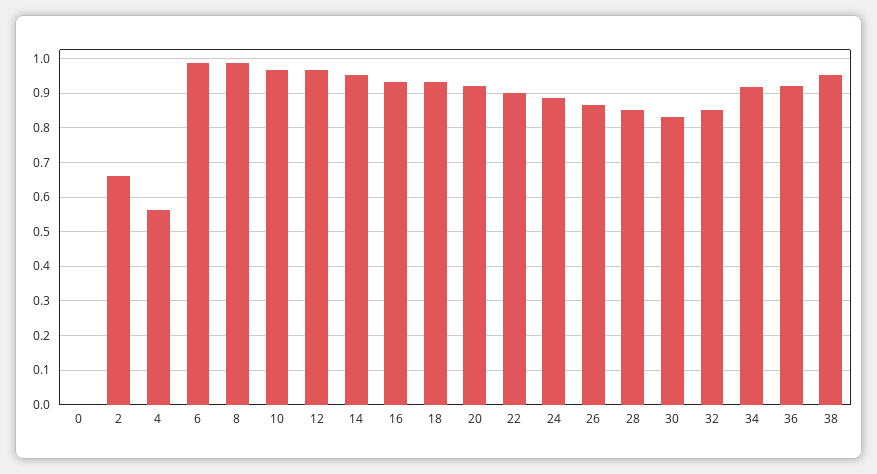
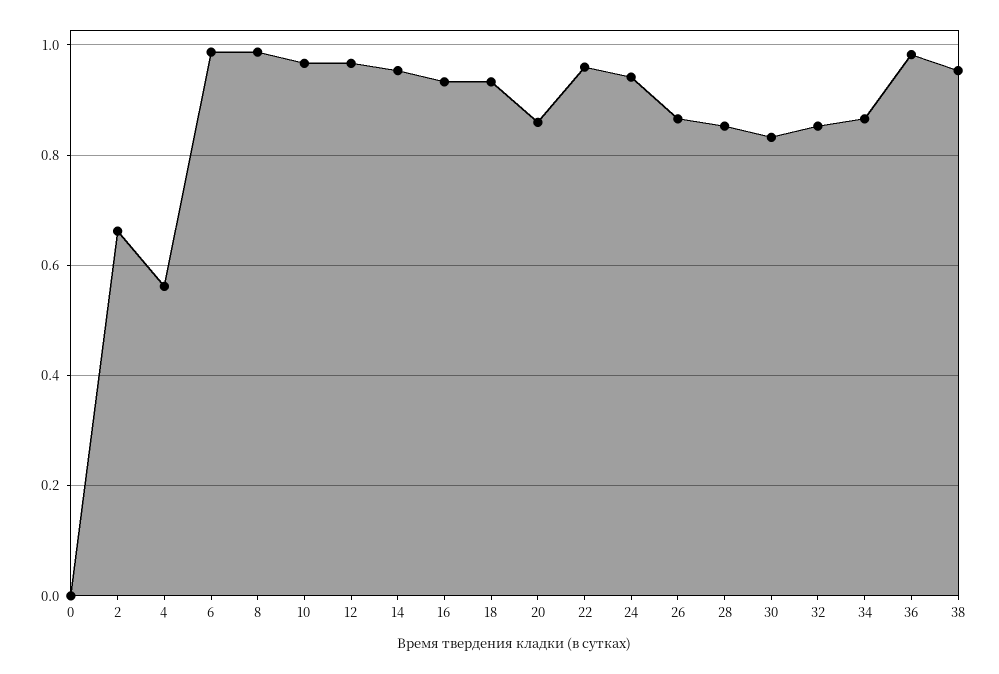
  {
    "0": 0,
    "2": 0.66,
    "4": 0.56,
    "6": 0.98,
    "8": 0.98,
    "10": 0.96,
    "12": 0.96,
    "14": 0.96,
    "16": 0.94,
    "18": 0.94,
-   "20": 0.92,
+   "20": 0.86,
-   "22": 0.9,
+   "22": 0.96,
-   "24": 0.88,
+   "24": 0.94,
    "26": 0.86,
    "28": 0.86,
    "30": 0.84,
    "32": 0.86,
-   "34": 0.92,
+   "34": 0.86,
-   "36": 0.92,
+   "36": 0.98,
    "38": 0.96
  }

